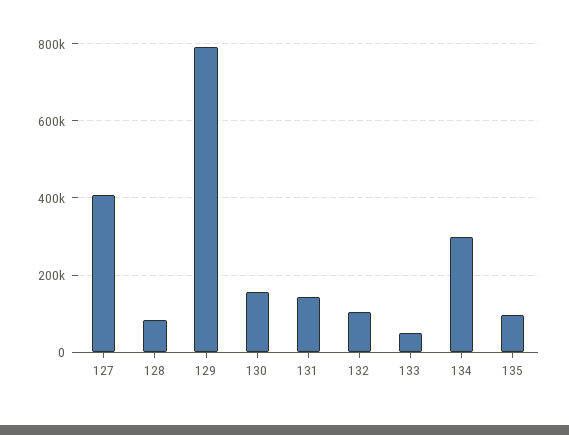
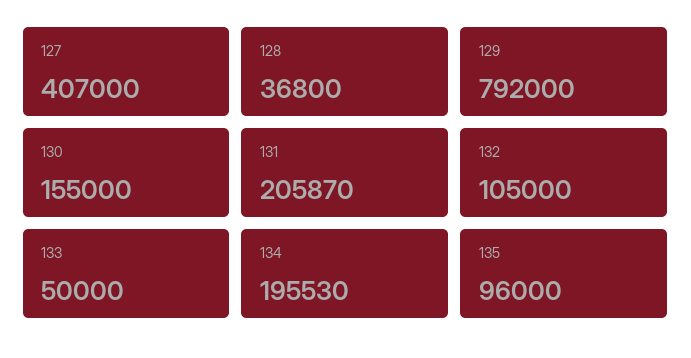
  {
    "127": 407000,
-   "128": 80000,
+   "128": 36800,
    "129": 792000,
    "130": 155000,
-   "131": 140000,
+   "131": 205870,
    "132": 105000,
    "133": 50000,
-   "134": 300000,
+   "134": 195530,
    "135": 96000
  }

